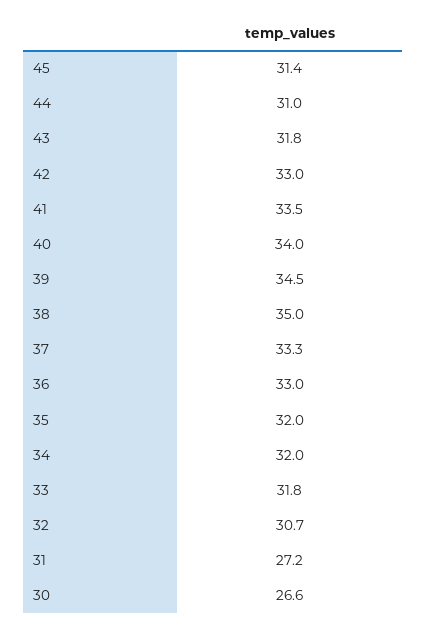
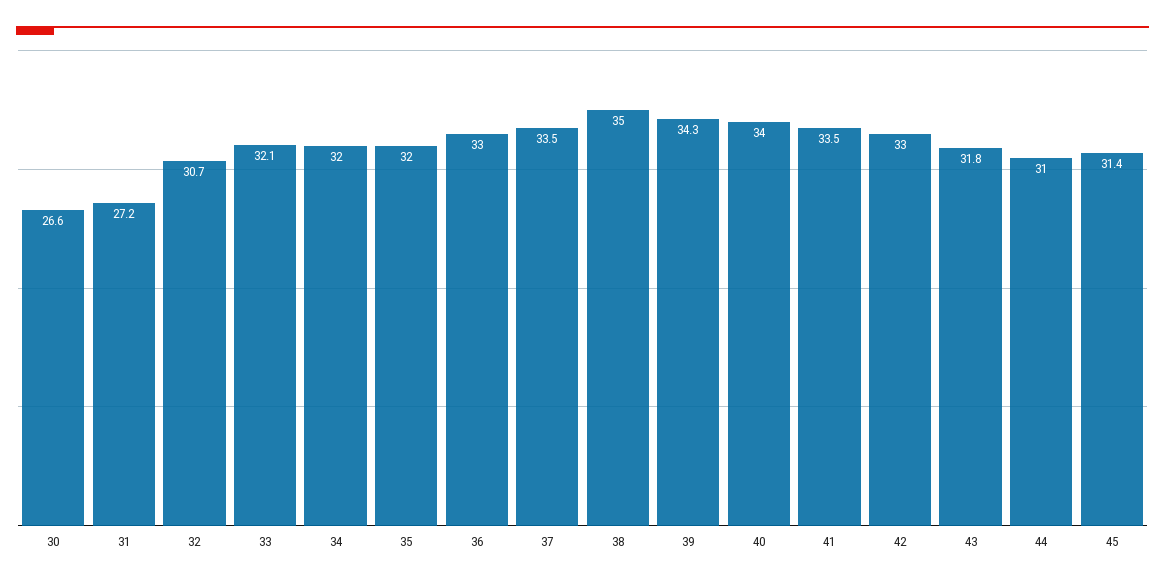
  {
    "45": 31.4,
    "44": 31,
    "43": 31.8,
    "42": 33,
    "41": 33.5,
    "40": 34,
-   "39": 34.5,
+   "39": 34.3,
    "38": 35,
-   "37": 33.3,
+   "37": 33.5,
    "36": 33,
    "35": 32,
    "34": 32,
-   "33": 31.8,
+   "33": 32.1,
    "32": 30.7,
    "31": 27.2,
    "30": 26.6
  }

